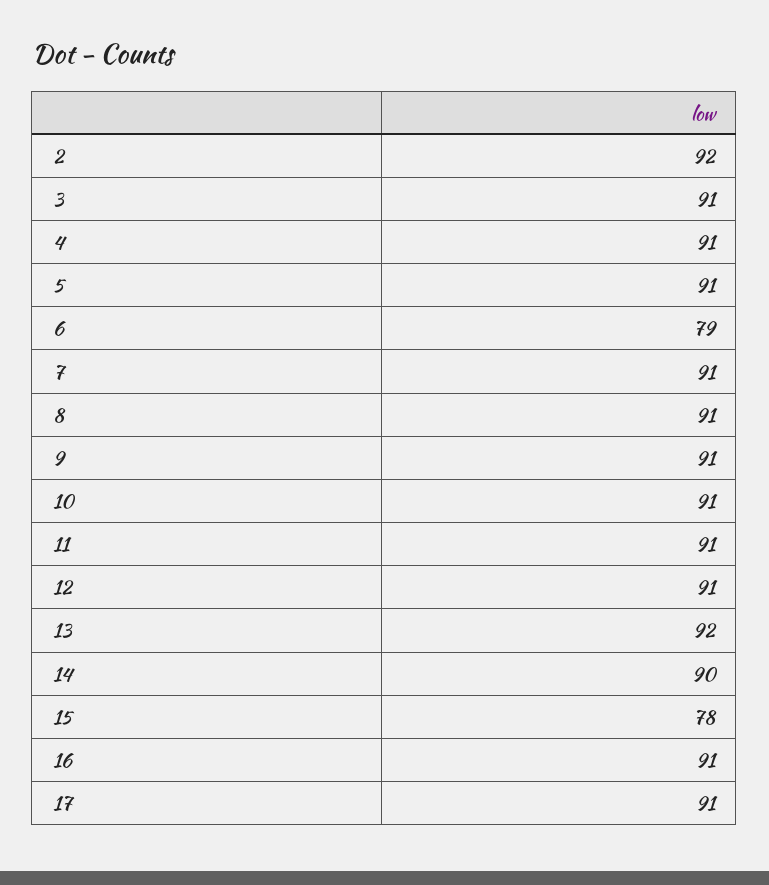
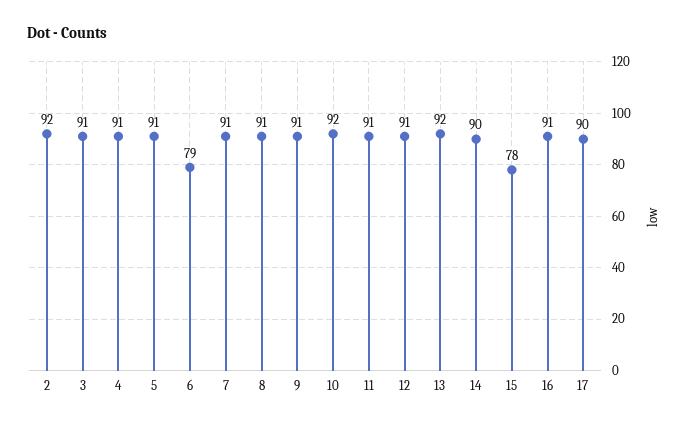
  {
    "2": 92,
    "3": 91,
    "4": 91,
    "5": 91,
    "6": 79,
    "7": 91,
    "8": 91,
    "9": 91,
-   "10": 91,
+   "10": 92,
    "11": 91,
    "12": 91,
    "13": 92,
    "14": 90,
    "15": 78,
    "16": 91,
-   "17": 91
+   "17": 90
  }

